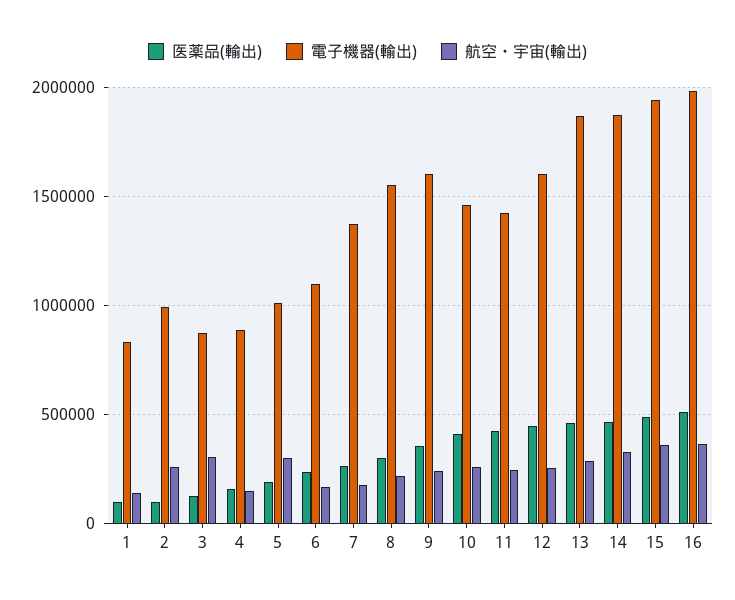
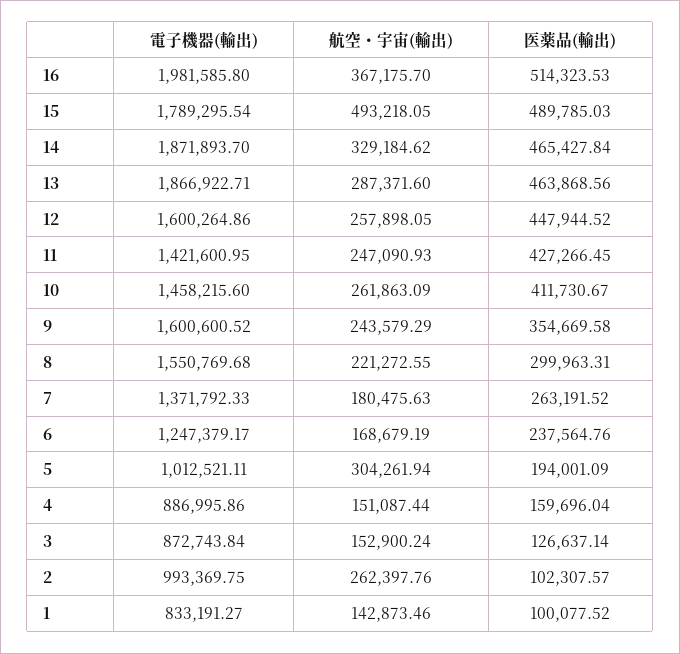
  {
    "医薬品(輸出)": {
      "1": 100077.52,
      "2": 102307.57,
      "3": 126637.14,
      "4": 159696.04,
      "5": 194001.09,
      "6": 237564.76,
      "7": 263191.52,
      "8": 299963.31,
      "9": 354669.58,
      "10": 411730.67,
      "11": 427266.45,
      "12": 447944.52,
      "13": 463868.56,
      "14": 465427.84,
      "15": 489785.03,
      "16": 514323.53
    },
    "電子機器(輸出)": {
      "1": 833191.27,
      "2": 993369.75,
      "3": 872743.84,
      "4": 886995.86,
      "5": 1012521.11,
-     "6": 1100000,
+     "6": 1247379.17,
      "7": 1371792.33,
      "8": 1550769.68,
      "9": 1600600.52,
      "10": 1458215.6,
      "11": 1421600.95,
      "12": 1600264.86,
      "13": 1866922.71,
      "14": 1871893.7,
-     "15": 1950000,
+     "15": 1789295.54,
      "16": 1981585.8
    },
    "航空・宇宙(輸出)": {
      "1": 142873.46,
      "2": 262397.76,
-     "3": 300000,
+     "3": 152900.24,
      "4": 151087.44,
      "5": 304261.94,
      "6": 168679.19,
      "7": 180475.63,
      "8": 221272.55,
      "9": 243579.29,
      "10": 261863.09,
      "11": 247090.93,
      "12": 257898.05,
      "13": 287371.6,
      "14": 329184.62,
-     "15": 350000,
+     "15": 493218.05,
      "16": 367175.7
    }
  }

